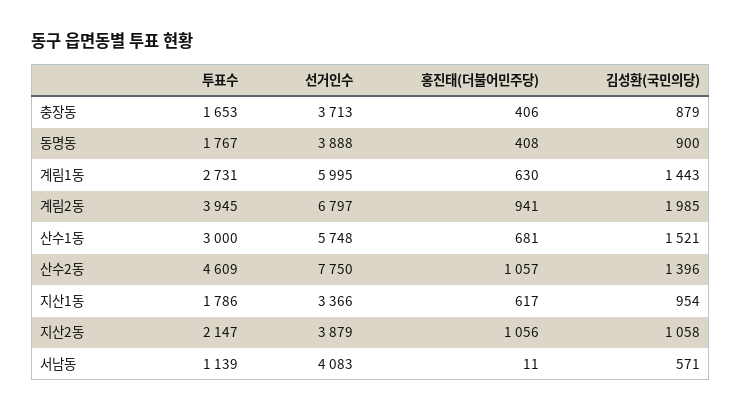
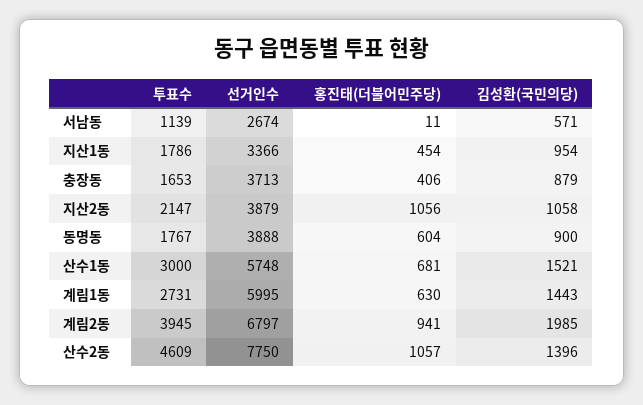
  {
    "투표수": {
      "충장동": 1653,
      "동명동": 1767,
      "계림1동": 2731,
      "계림2동": 3945,
      "산수1동": 3000,
      "산수2동": 4609,
      "지산1동": 1786,
      "지산2동": 2147,
      "서남동": 1139
    },
    "선거인수": {
      "충장동": 3713,
      "동명동": 3888,
      "계림1동": 5995,
      "계림2동": 6797,
      "산수1동": 5748,
      "산수2동": 7750,
      "지산1동": 3366,
      "지산2동": 3879,
-     "서남동": 4083
+     "서남동": 2674
    },
    "홍진태(더불어민주당)": {
      "충장동": 406,
-     "동명동": 408,
+     "동명동": 604,
      "계림1동": 630,
      "계림2동": 941,
      "산수1동": 681,
      "산수2동": 1057,
-     "지산1동": 617,
+     "지산1동": 454,
      "지산2동": 1056,
      "서남동": 11
    },
    "김성환(국민의당)": {
      "충장동": 879,
      "동명동": 900,
      "계림1동": 1443,
      "계림2동": 1985,
      "산수1동": 1521,
      "산수2동": 1396,
      "지산1동": 954,
      "지산2동": 1058,
      "서남동": 571
    }
  }

